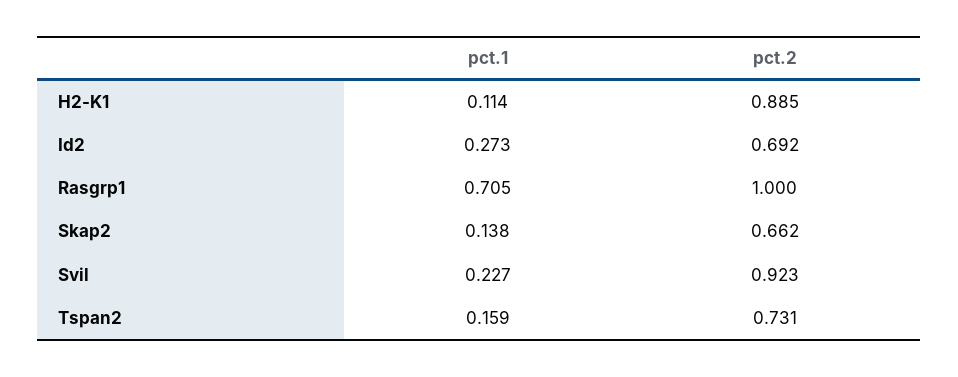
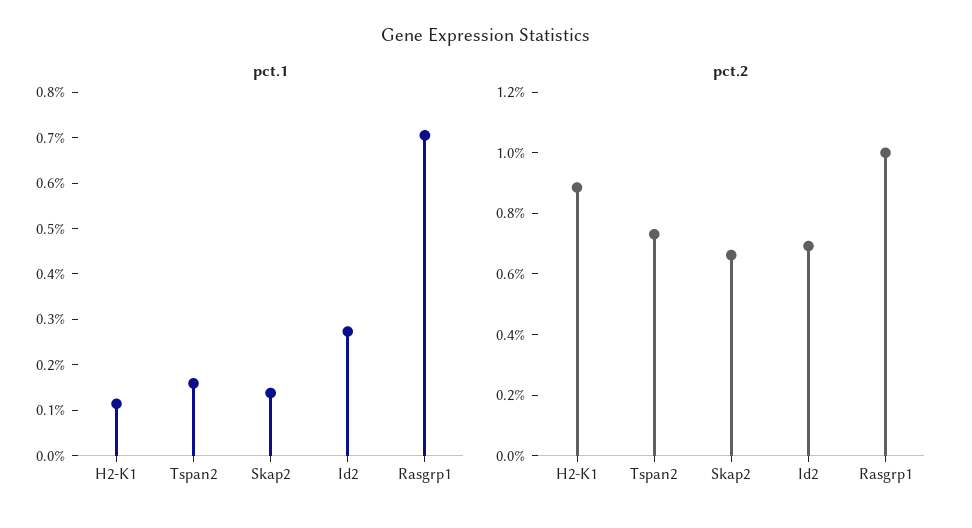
  {
    "pct.1": {
      "H2-K1": 0.114,
      "Id2": 0.273,
      "Rasgrp1": 0.705,
      "Skap2": 0.138,
-     "Svil": 0.227,
      "Tspan2": 0.159
    },
    "pct.2": {
      "H2-K1": 0.885,
      "Id2": 0.692,
      "Rasgrp1": 1,
      "Skap2": 0.662,
-     "Svil": 0.923,
      "Tspan2": 0.731
    }
  }

